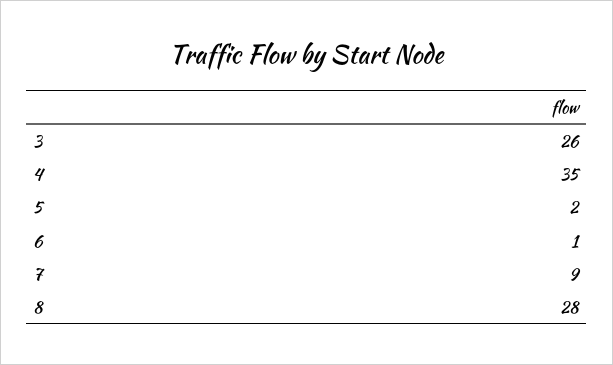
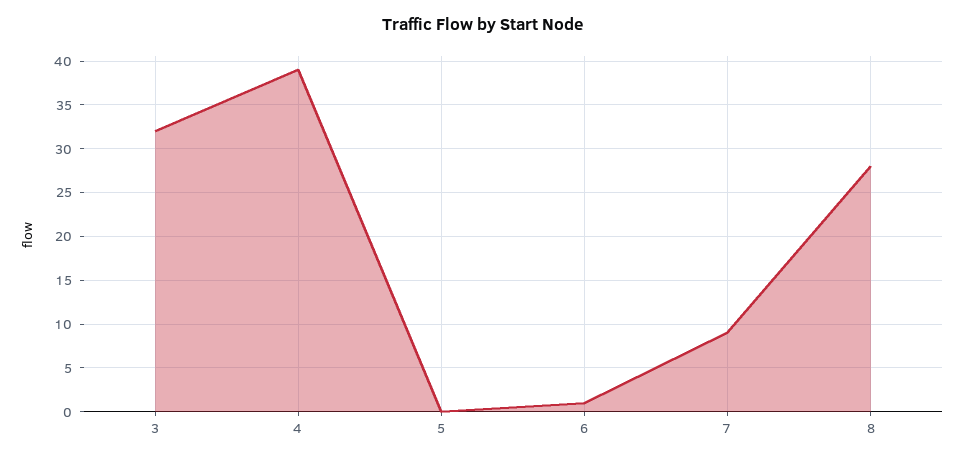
  {
-   "3": 26,
+   "3": 32,
-   "4": 35,
+   "4": 39,
-   "5": 2,
+   "5": 0,
    "6": 1,
    "7": 9,
    "8": 28
  }

